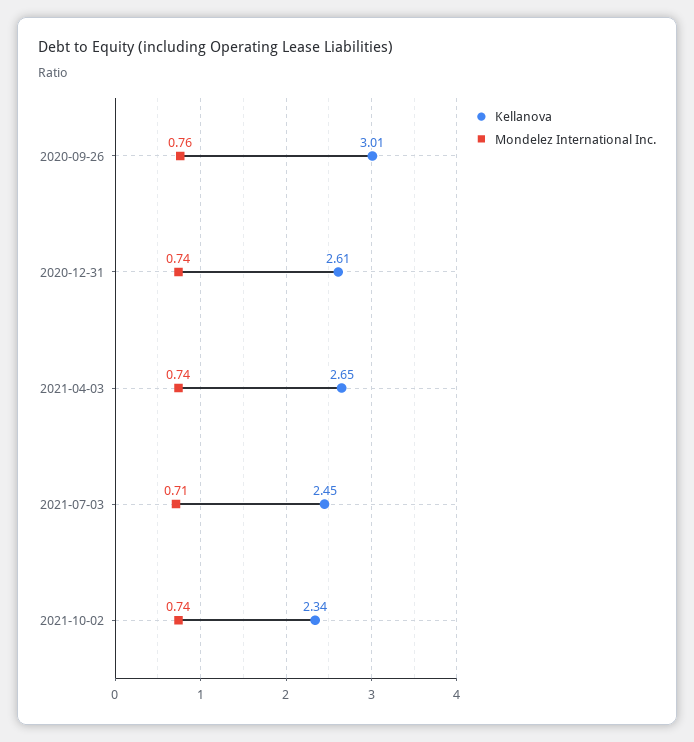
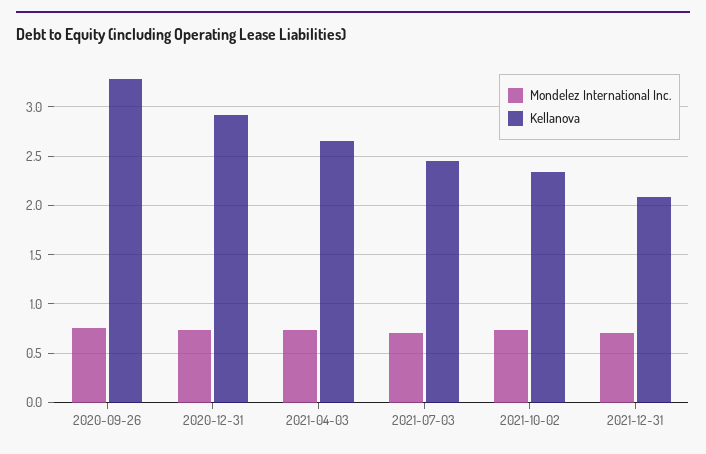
  {
    "Kellanova": {
-     "2020-09-26": 3.01,
+     "2020-09-26": 3.3,
-     "2020-12-31": 2.61,
+     "2020-12-31": 2.9,
      "2021-04-03": 2.65,
      "2021-07-03": 2.45,
-     "2021-10-02": 2.34
+     "2021-10-02": 2.34,
+     "2021-12-31": 2.1
    },
    "Mondelez International Inc.": {
      "2020-09-26": 0.76,
      "2020-12-31": 0.74,
      "2021-04-03": 0.74,
      "2021-07-03": 0.71,
-     "2021-10-02": 0.74
+     "2021-10-02": 0.74,
+     "2021-12-31": 0.7
    }
  }

